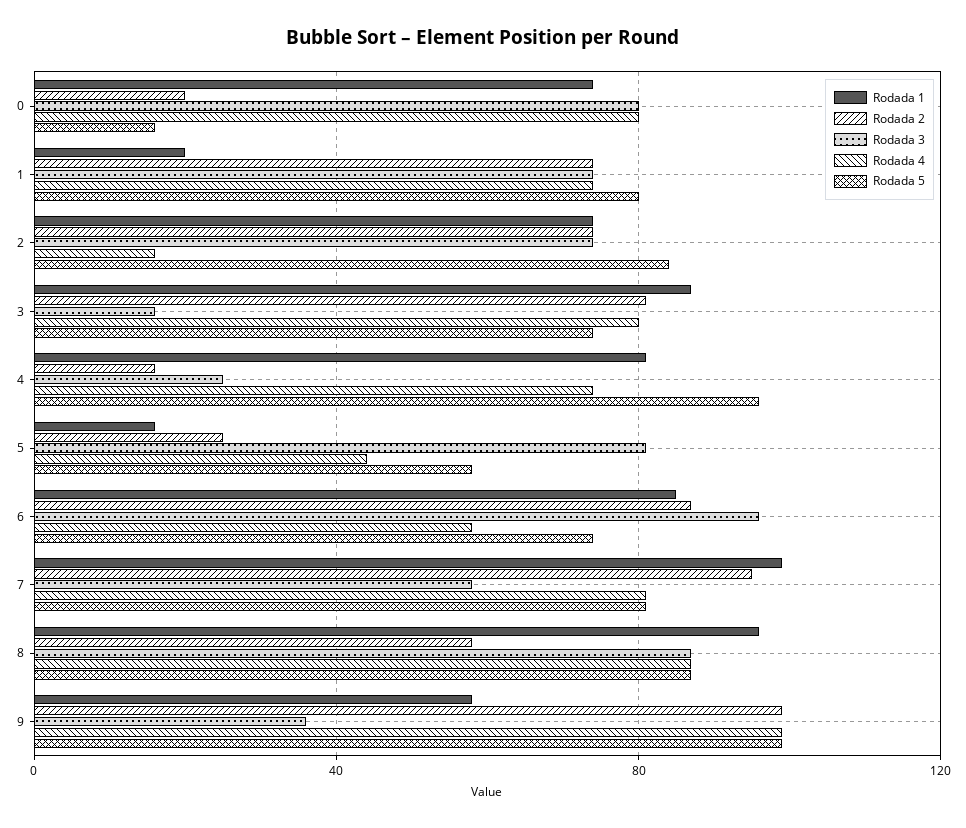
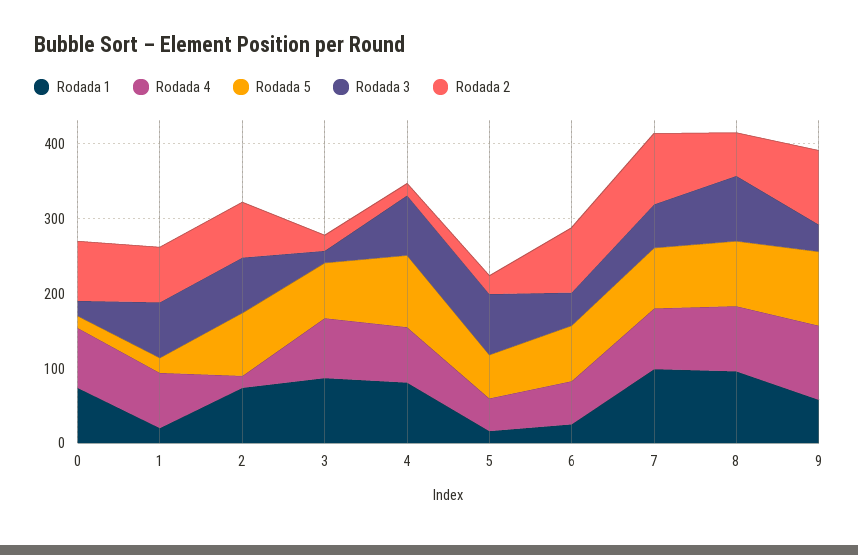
  {
    "Rodada 1": {
      "0": 75,
      "1": 20,
      "2": 75,
      "3": 85,
      "4": 80,
      "5": 15,
-     "6": 85,
+     "6": 20,
      "7": 100,
      "8": 95,
      "9": 60
    },
    "Rodada 2": {
-     "0": 20,
+     "0": 80,
      "1": 75,
      "2": 75,
-     "3": 80,
+     "3": 20,
      "4": 15,
      "5": 25,
      "6": 85,
      "7": 95,
      "8": 60,
      "9": 100
    },
    "Rodada 3": {
-     "0": 80,
+     "0": 20,
      "1": 75,
      "2": 75,
      "3": 15,
-     "4": 25,
+     "4": 80,
      "5": 80,
-     "6": 95,
+     "6": 40,
      "7": 60,
      "8": 85,
      "9": 35
    },
    "Rodada 4": {
      "0": 80,
      "1": 75,
      "2": 15,
      "3": 80,
      "4": 75,
      "5": 45,
      "6": 60,
      "7": 80,
      "8": 85,
      "9": 100
    },
    "Rodada 5": {
      "0": 15,
-     "1": 80,
+     "1": 20,
      "2": 85,
      "3": 75,
      "4": 95,
      "5": 60,
      "6": 75,
      "7": 80,
      "8": 85,
      "9": 100
    }
  }

